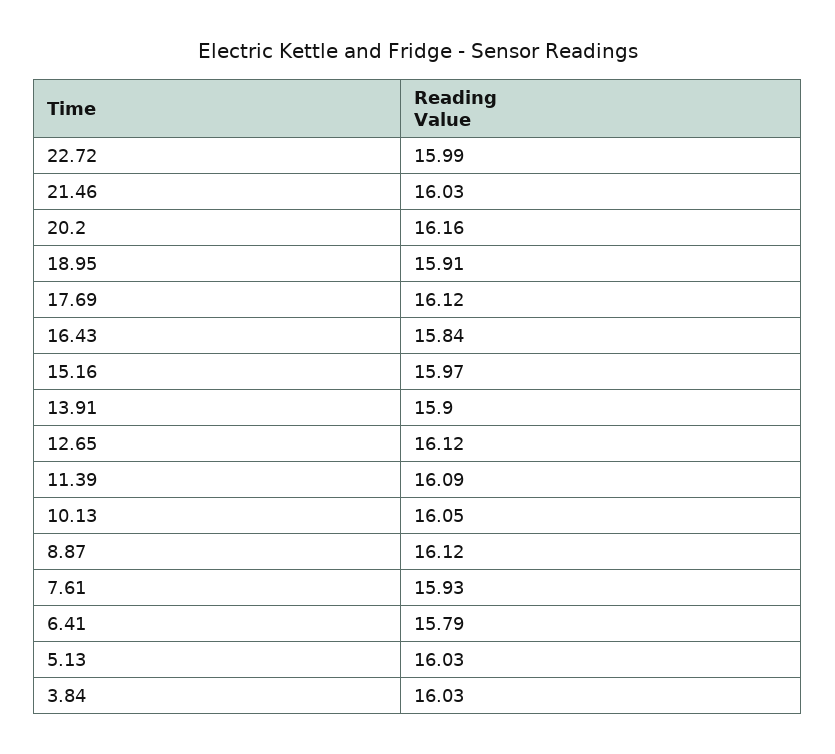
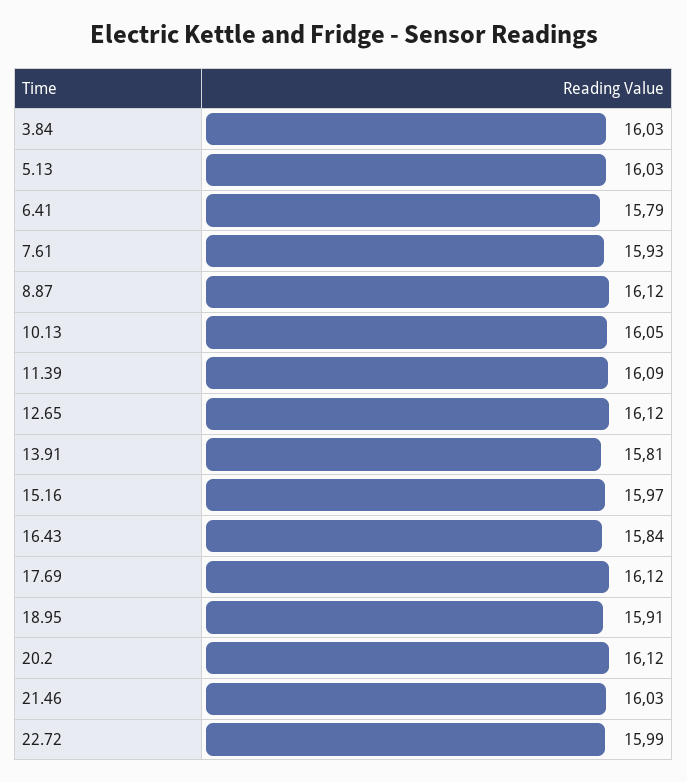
  {
    "22.72": 15.99,
    "21.46": 16.03,
-   "20.2": 16.16,
+   "20.2": 16.12,
    "18.95": 15.91,
    "17.69": 16.12,
    "16.43": 15.84,
    "15.16": 15.97,
-   "13.91": 15.9,
+   "13.91": 15.81,
    "12.65": 16.12,
    "11.39": 16.09,
    "10.13": 16.05,
    "8.87": 16.12,
    "7.61": 15.93,
    "6.41": 15.79,
    "5.13": 16.03,
    "3.84": 16.03
  }

